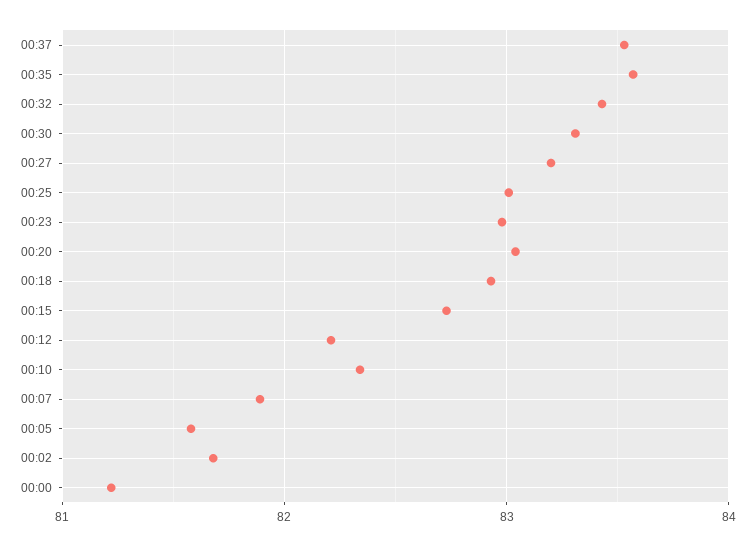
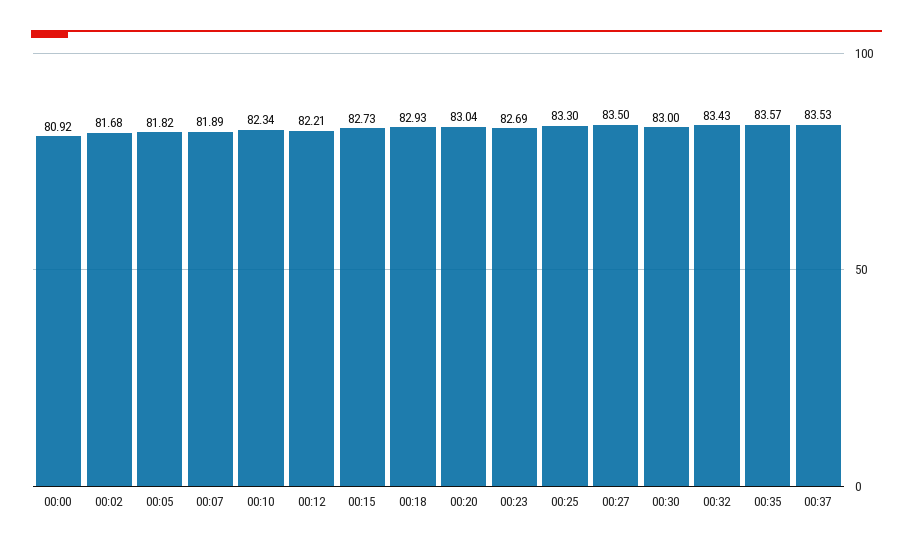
  {
    "00:37": 83.53,
    "00:35": 83.57,
    "00:32": 83.43,
-   "00:30": 83.3,
+   "00:30": 83,
-   "00:27": 83.2,
+   "00:27": 83.5,
-   "00:25": 83,
+   "00:25": 83.3,
-   "00:23": 83,
+   "00:23": 82.69,
    "00:20": 83.04,
    "00:18": 82.93,
    "00:15": 82.73,
    "00:12": 82.21,
    "00:10": 82.34,
    "00:07": 81.89,
-   "00:05": 81.6,
+   "00:05": 81.82,
    "00:02": 81.68,
-   "00:00": 81.2
+   "00:00": 80.92
  }

